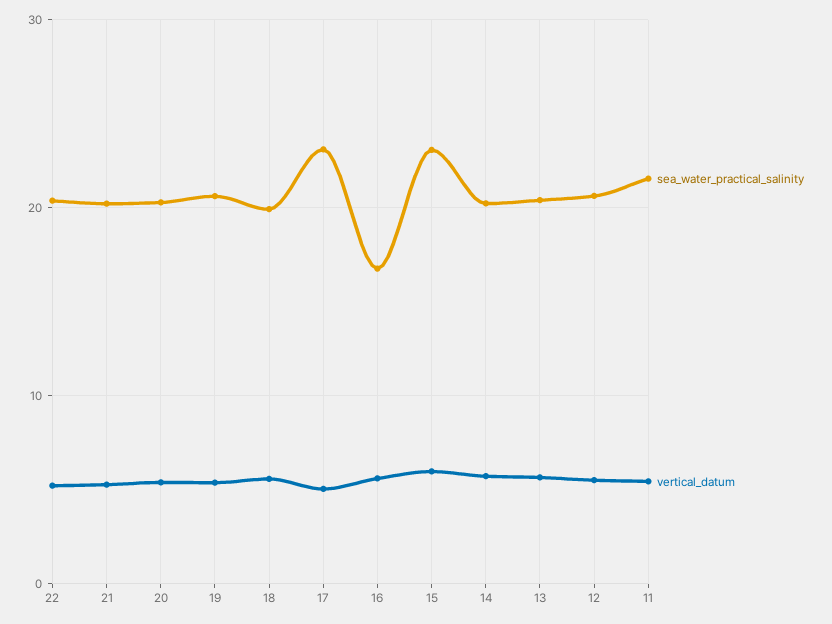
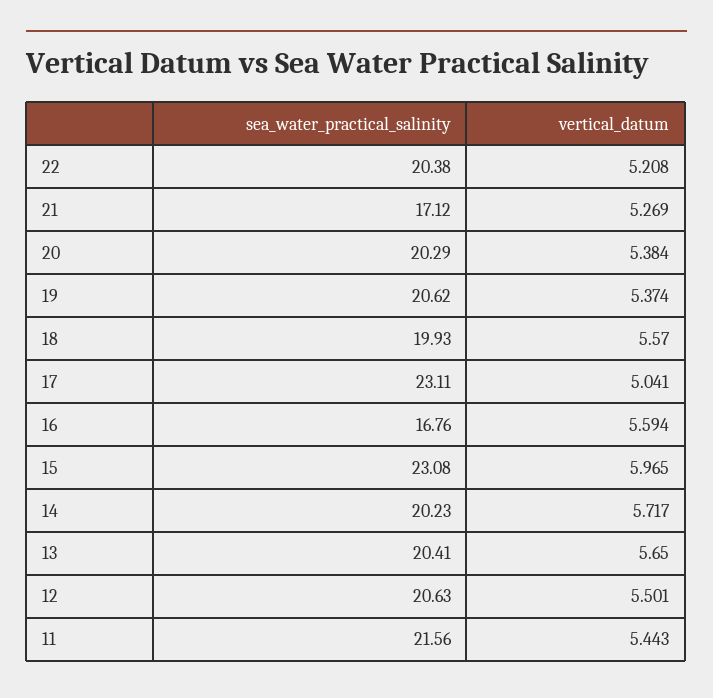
  {
    "sea_water_practical_salinity": {
      "22": 20.38,
-     "21": 20,
+     "21": 17.12,
      "20": 20.29,
      "19": 20.62,
      "18": 19.93,
      "17": 23.11,
      "16": 16.76,
      "15": 23.08,
      "14": 20.23,
      "13": 20.41,
      "12": 20.63,
      "11": 21.56
    },
    "vertical_datum": {
      "22": 5.208,
      "21": 5.269,
      "20": 5.384,
      "19": 5.374,
      "18": 5.57,
      "17": 5.041,
      "16": 5.594,
      "15": 5.965,
      "14": 5.717,
      "13": 5.65,
      "12": 5.501,
      "11": 5.443
    }
  }

